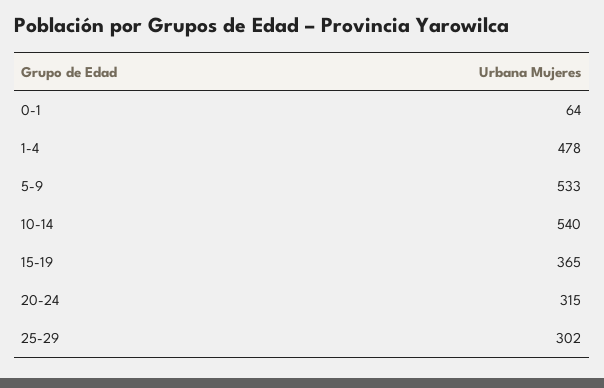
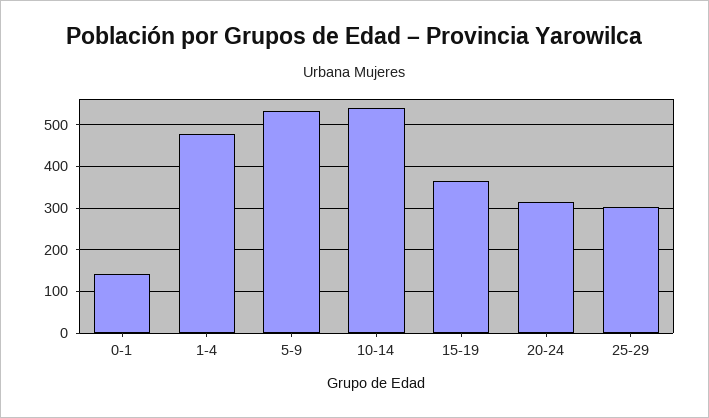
  {
-   "0-1": 64,
+   "0-1": 140,
    "1-4": 478,
    "5-9": 533,
    "10-14": 540,
    "15-19": 365,
    "20-24": 315,
    "25-29": 302
  }

